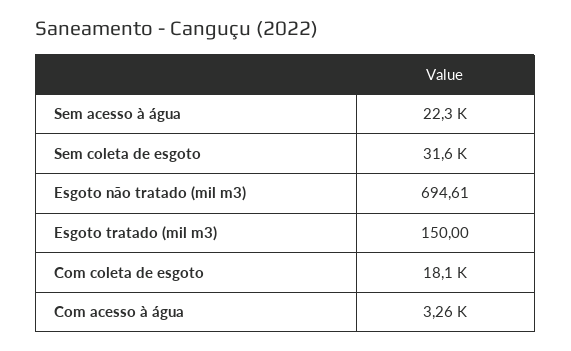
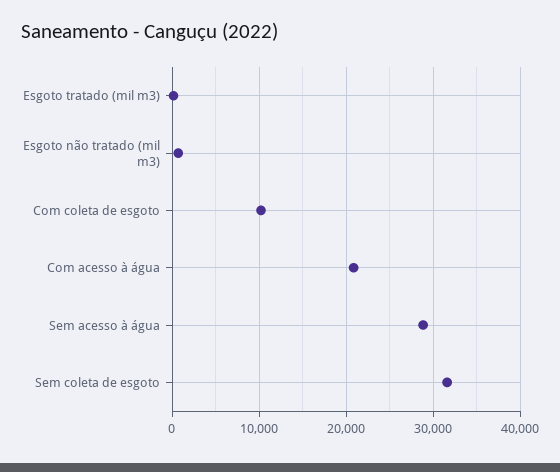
  {
-   "Sem acesso à água": 22300,
+   "Sem acesso à água": 29000,
    "Sem coleta de esgoto": 31600,
    "Esgoto não tratado (mil m3)": 694.61,
    "Esgoto tratado (mil m3)": 150,
-   "Com coleta de esgoto": 18100,
+   "Com coleta de esgoto": 10000,
-   "Com acesso à água": 3260
+   "Com acesso à água": 21000
  }

